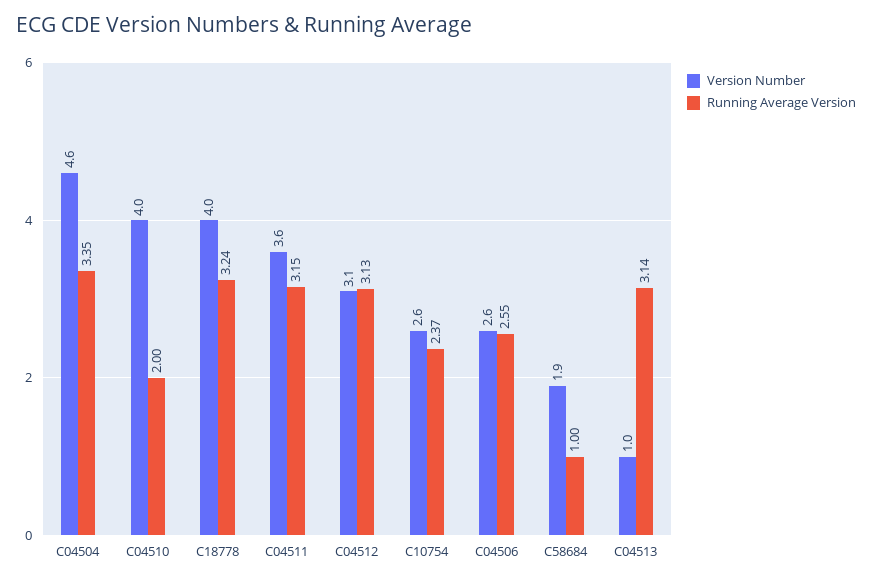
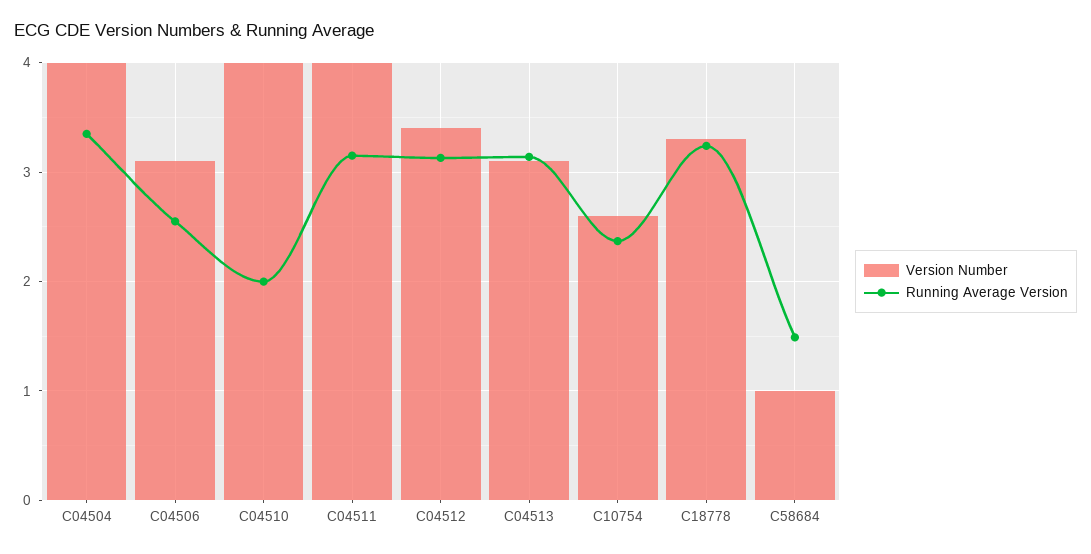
  {
    "Version Number": {
-     "C04504": 4.6,
+     "C04504": 4,
      "C04510": 4,
-     "C18778": 4,
+     "C18778": 3.3,
-     "C04511": 3.6,
+     "C04511": 4,
-     "C04512": 3.1,
+     "C04512": 3.4,
      "C10754": 2.6,
-     "C04506": 2.6,
+     "C04506": 3.1,
-     "C58684": 1.9,
+     "C58684": 1,
-     "C04513": 1
+     "C04513": 3.1
    },
    "Running Average Version": {
      "C04504": 3.35,
      "C04510": 2,
      "C18778": 3.24,
      "C04511": 3.15,
      "C04512": 3.13,
      "C10754": 2.37,
      "C04506": 2.55,
-     "C58684": 1,
+     "C58684": 1.5,
      "C04513": 3.14
    }
  }

